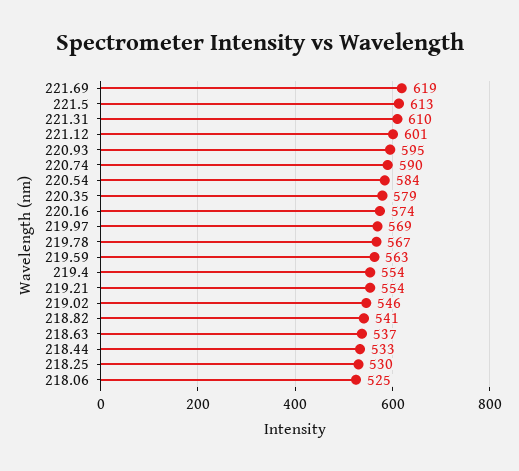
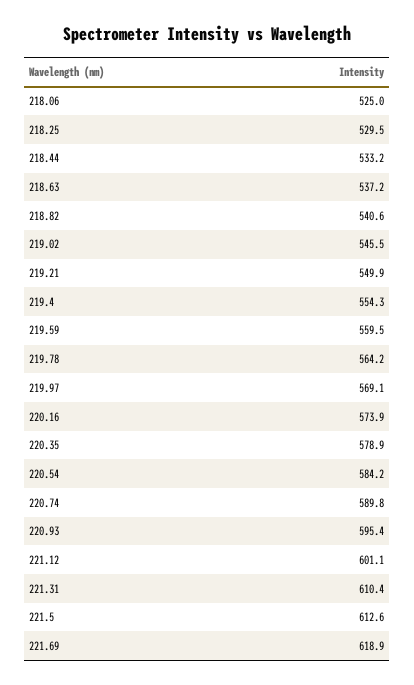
  {
    "221.69": 618.9,
    "221.5": 612.6,
    "221.31": 610.4,
    "221.12": 601.1,
    "220.93": 595.4,
    "220.74": 589.8,
    "220.54": 584.2,
    "220.35": 578.9,
    "220.16": 573.9,
    "219.97": 569.1,
-   "219.78": 567,
+   "219.78": 564.2,
-   "219.59": 563,
+   "219.59": 559.5,
    "219.4": 554.3,
-   "219.21": 554,
+   "219.21": 549.9,
    "219.02": 545.5,
    "218.82": 540.6,
    "218.63": 537.2,
    "218.44": 533.2,
    "218.25": 529.5,
    "218.06": 525
  }

